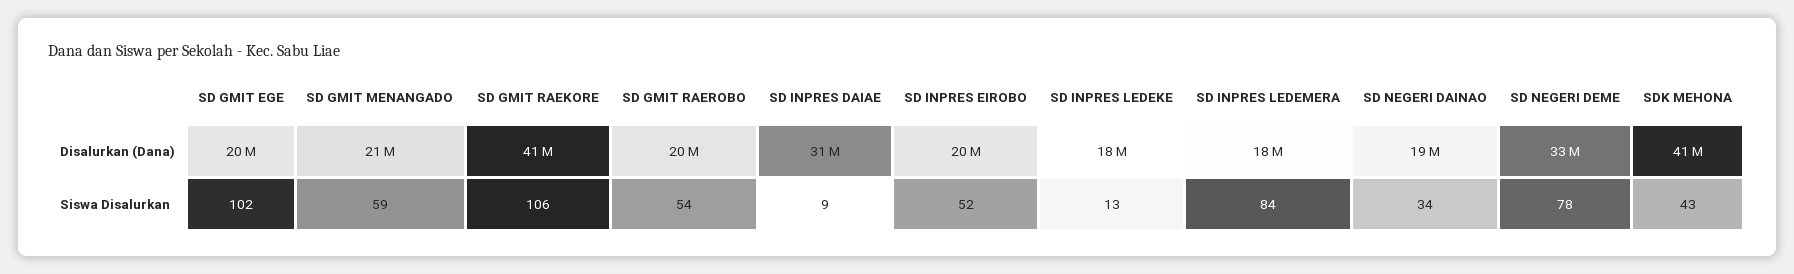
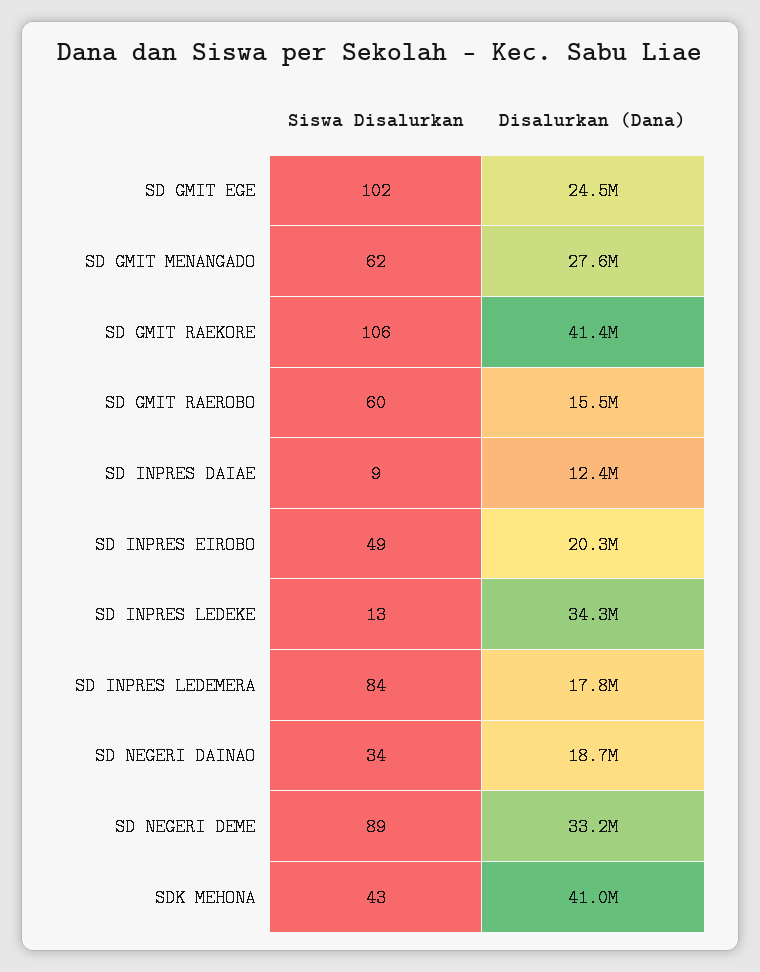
  {
    "SD GMIT EGE": {
-     "Disalurkan (Dana)": 20000000,
+     "Disalurkan (Dana)": 24500000,
      "Siswa Disalurkan": 102
    },
    "SD GMIT MENANGADO": {
-     "Disalurkan (Dana)": 21000000,
+     "Disalurkan (Dana)": 27600000,
-     "Siswa Disalurkan": 59
+     "Siswa Disalurkan": 62
    },
    "SD GMIT RAEKORE": {
      "Disalurkan (Dana)": 41400000,
      "Siswa Disalurkan": 106
    },
    "SD GMIT RAEROBO": {
-     "Disalurkan (Dana)": 20000000,
+     "Disalurkan (Dana)": 15500000,
-     "Siswa Disalurkan": 54
+     "Siswa Disalurkan": 60
    },
    "SD INPRES DAIAE": {
-     "Disalurkan (Dana)": 31000000,
+     "Disalurkan (Dana)": 12400000,
      "Siswa Disalurkan": 9
    },
    "SD INPRES EIROBO": {
      "Disalurkan (Dana)": 20300000,
-     "Siswa Disalurkan": 52
+     "Siswa Disalurkan": 49
    },
    "SD INPRES LEDEKE": {
-     "Disalurkan (Dana)": 18000000,
+     "Disalurkan (Dana)": 34300000,
      "Siswa Disalurkan": 13
    },
    "SD INPRES LEDEMERA": {
      "Disalurkan (Dana)": 17800000,
      "Siswa Disalurkan": 84
    },
    "SD NEGERI DAINAO": {
      "Disalurkan (Dana)": 18700000,
      "Siswa Disalurkan": 34
    },
    "SD NEGERI DEME": {
      "Disalurkan (Dana)": 33200000,
-     "Siswa Disalurkan": 78
+     "Siswa Disalurkan": 89
    },
    "SDK MEHONA": {
      "Disalurkan (Dana)": 41000000,
      "Siswa Disalurkan": 43
    }
  }

